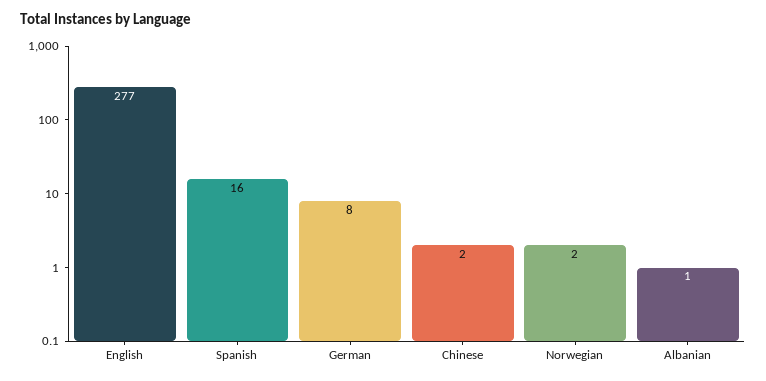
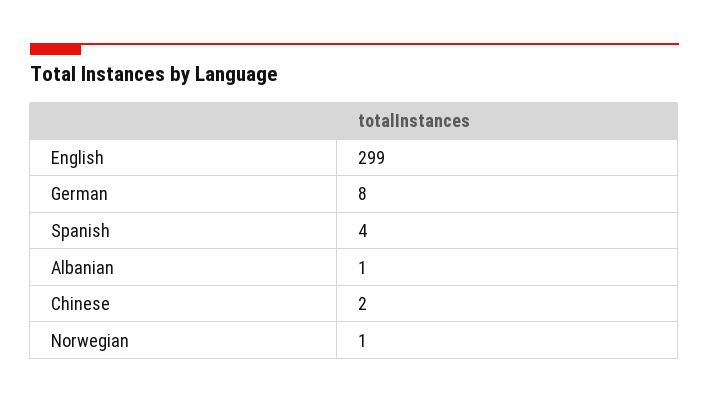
  {
-   "English": 277,
+   "English": 299,
-   "Spanish": 16,
+   "Spanish": 4,
    "German": 8,
    "Chinese": 2,
-   "Norwegian": 2,
+   "Norwegian": 1,
    "Albanian": 1
  }

